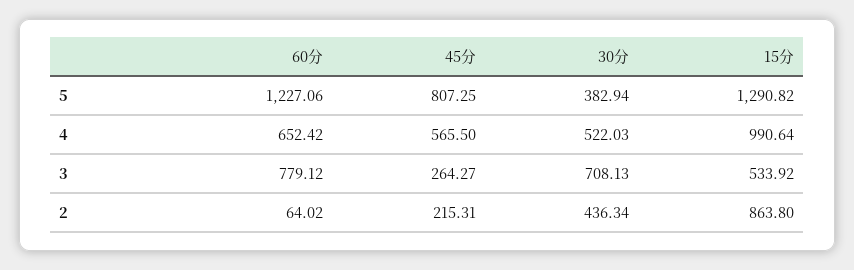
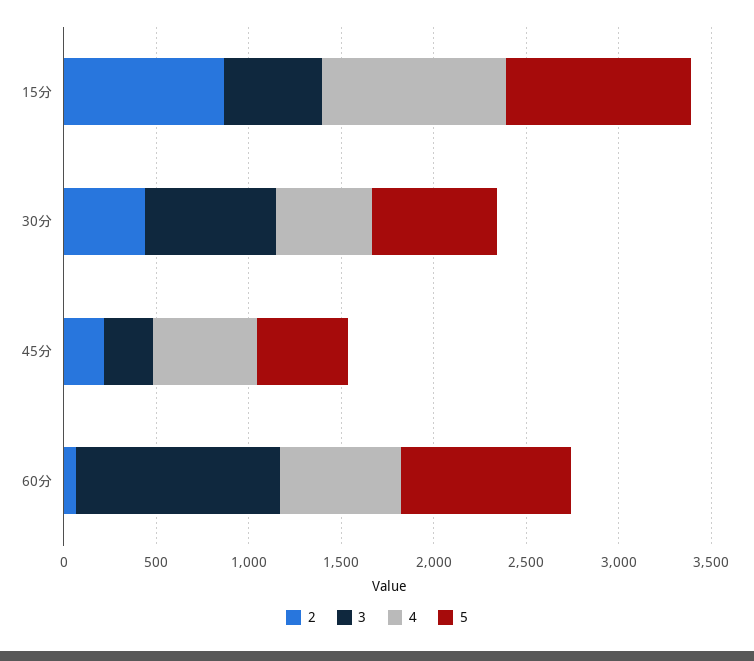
  {
    "5": {
-     "60分": 1227.06,
+     "60分": 900,
-     "45分": 807.25,
+     "45分": 500,
-     "30分": 382.94,
+     "30分": 700,
-     "15分": 1290.82
+     "15分": 1000
    },
    "4": {
      "60分": 652.42,
      "45分": 565.5,
      "30分": 522.03,
      "15分": 990.64
    },
    "3": {
-     "60分": 779.12,
+     "60分": 1100,
      "45分": 264.27,
      "30分": 708.13,
      "15分": 533.92
    },
    "2": {
      "60分": 64.02,
      "45分": 215.31,
      "30分": 436.34,
      "15分": 863.8
    }
  }

